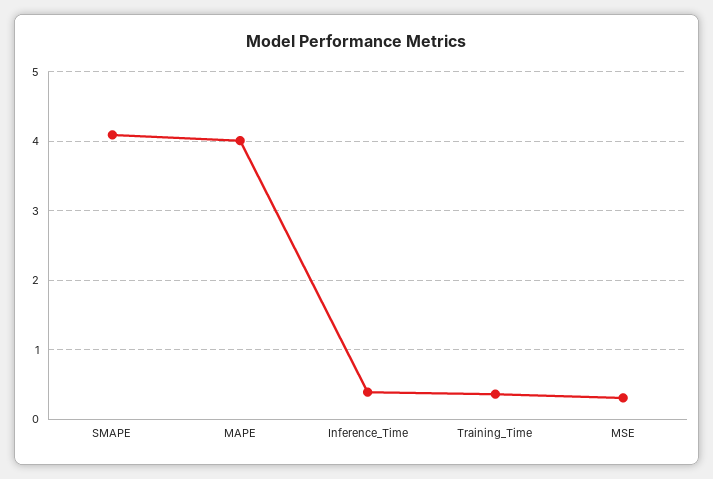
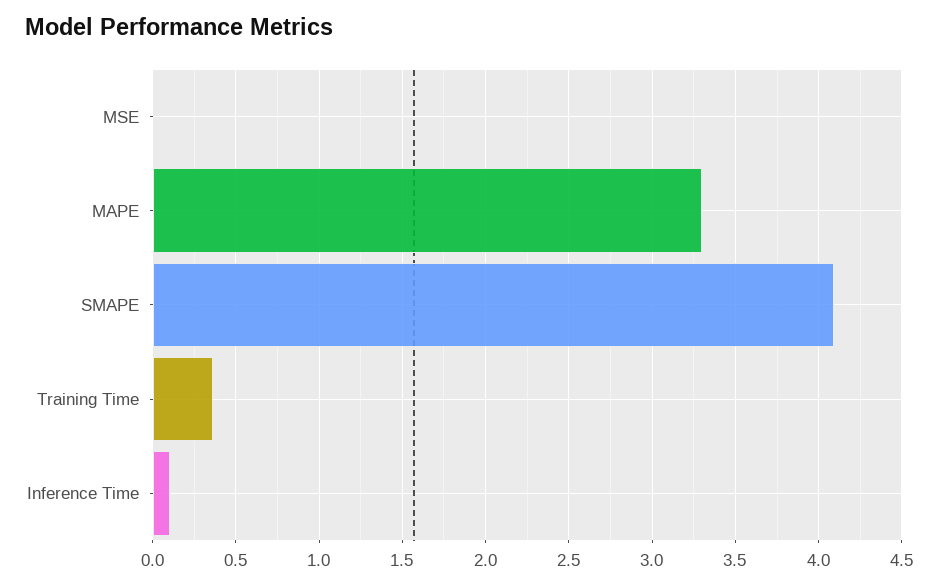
  {
    "SMAPE": 4.1,
-   "MAPE": 4,
+   "MAPE": 3.3,
-   "Inference_Time": 0.4,
+   "Inference_Time": 0.1,
    "Training_Time": 0.35,
-   "MSE": 0.3
+   "MSE": 0
  }

